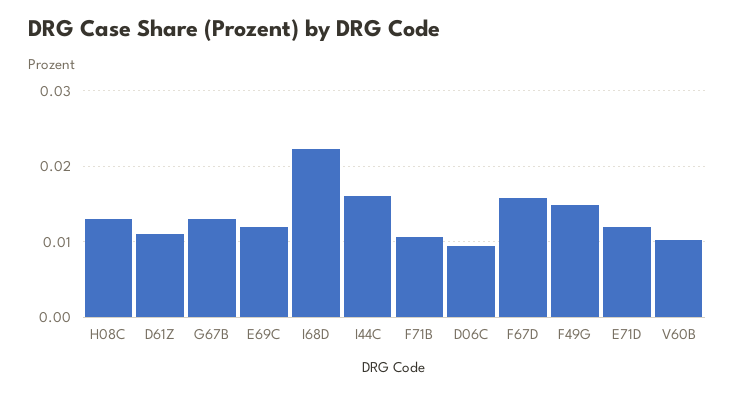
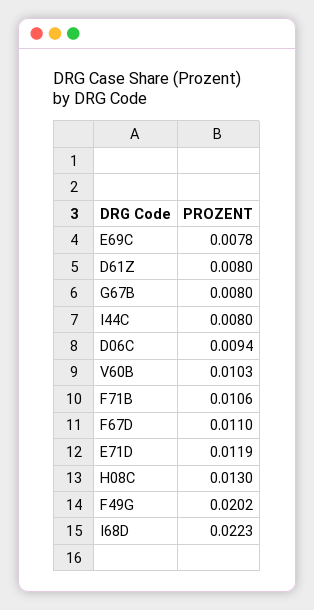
  {
    "H08C": 0.013,
-   "D61Z": 0.011,
+   "D61Z": 0.008,
-   "G67B": 0.013,
+   "G67B": 0.008,
-   "E69C": 0.012,
+   "E69C": 0.0078,
    "I68D": 0.0223,
-   "I44C": 0.016,
+   "I44C": 0.008,
    "F71B": 0.0106,
    "D06C": 0.0094,
-   "F67D": 0.016,
+   "F67D": 0.011,
-   "F49G": 0.015,
+   "F49G": 0.0202,
    "E71D": 0.0119,
    "V60B": 0.0103
  }

